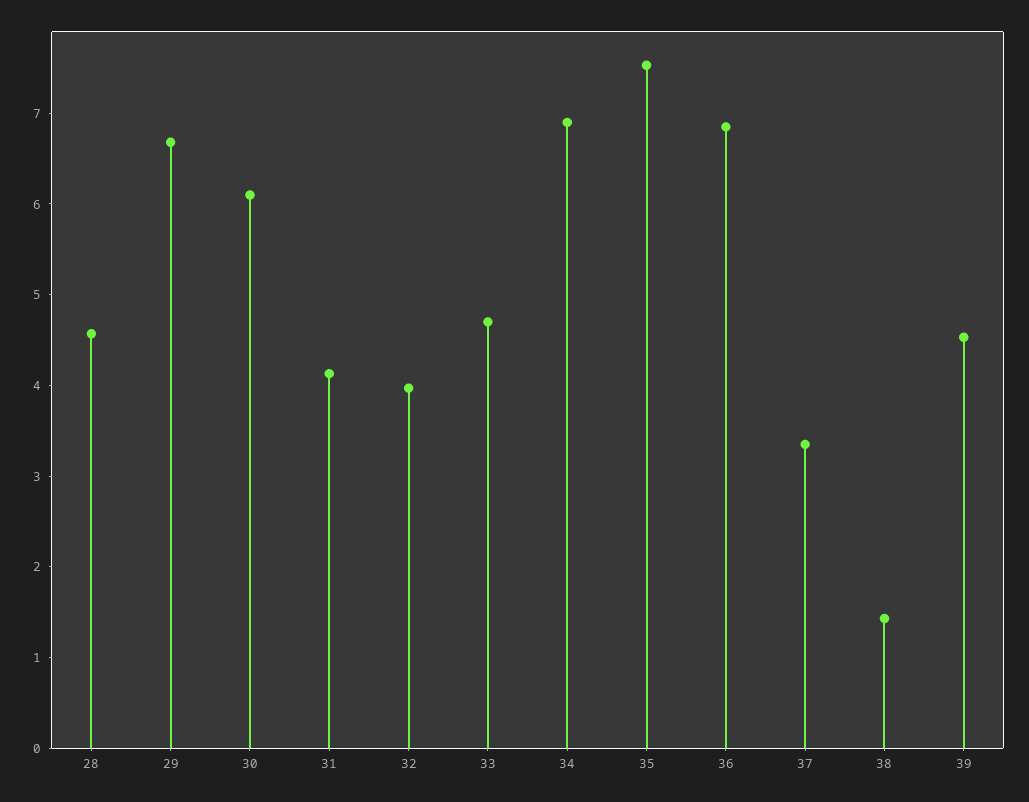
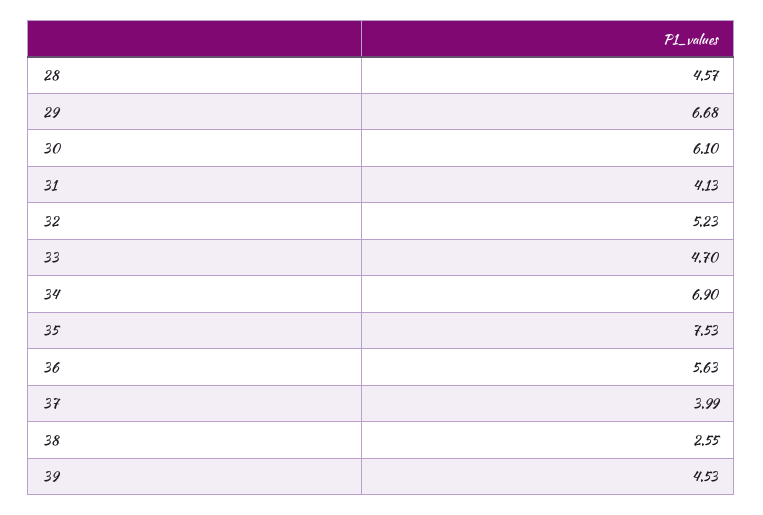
  {
    "28": 4.57,
    "29": 6.68,
    "30": 6.1,
    "31": 4.13,
-   "32": 4,
+   "32": 5.23,
    "33": 4.7,
    "34": 6.9,
    "35": 7.53,
-   "36": 6.8,
+   "36": 5.63,
-   "37": 3.4,
+   "37": 3.99,
-   "38": 1.4,
+   "38": 2.55,
    "39": 4.53
  }

